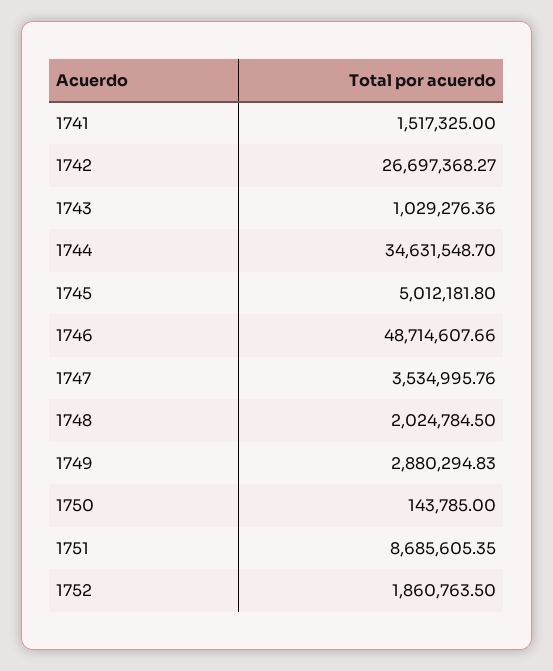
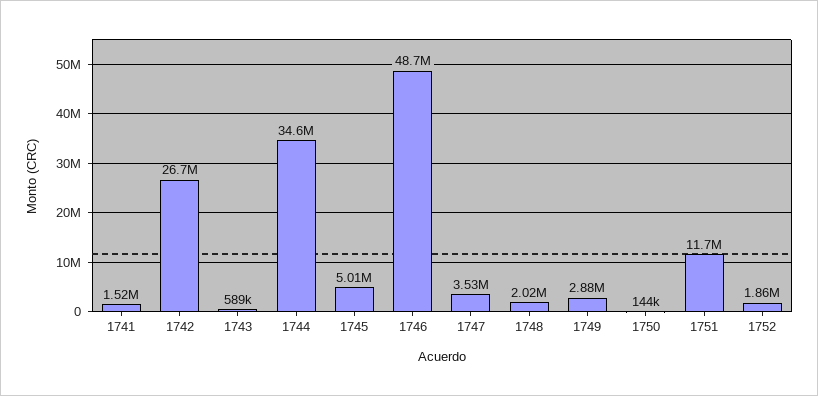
  {
    "1741": 1517325,
    "1742": 26697368.27,
-   "1743": 1029276.36,
+   "1743": 589000,
    "1744": 34631548.7,
    "1745": 5012181.8,
    "1746": 48714607.66,
    "1747": 3534995.76,
    "1748": 2024784.5,
    "1749": 2880294.83,
    "1750": 143785,
-   "1751": 8685605.35,
+   "1751": 11700000,
    "1752": 1860763.5
  }

